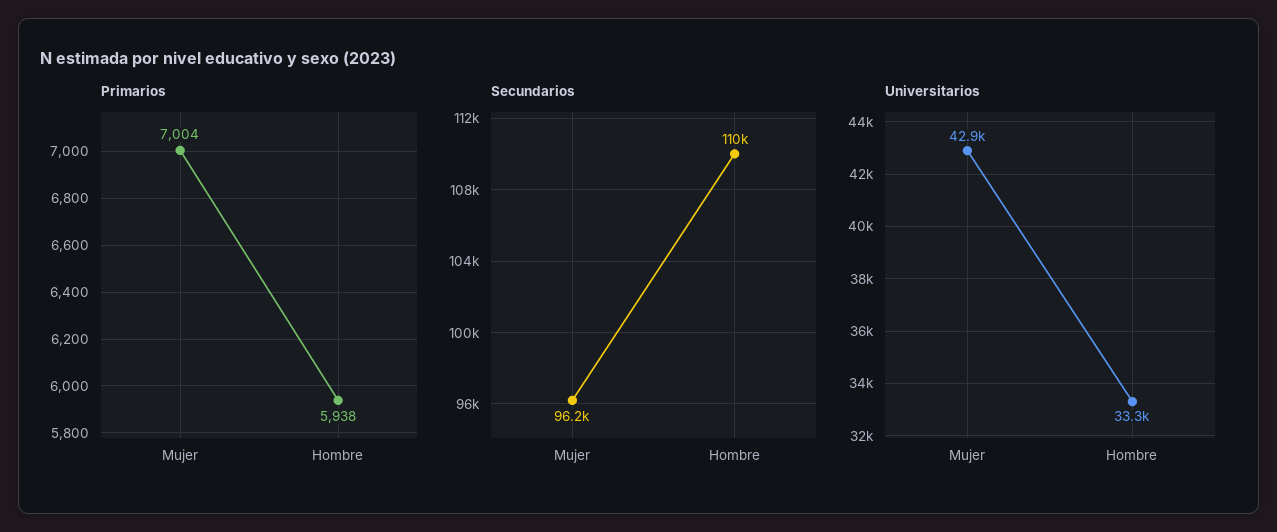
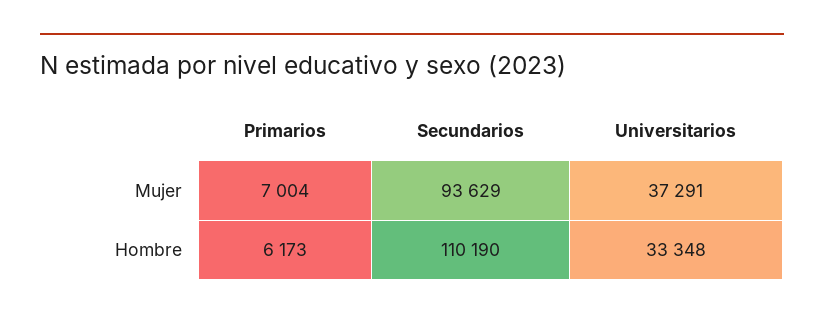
  {
    "Primarios": {
      "Mujer": 7004,
-     "Hombre": 5938
+     "Hombre": 6173
    },
    "Secundarios": {
-     "Mujer": 96200,
+     "Mujer": 93629,
      "Hombre": 110190
    },
    "Universitarios": {
-     "Mujer": 42900,
+     "Mujer": 37291,
      "Hombre": 33348
    }
  }

